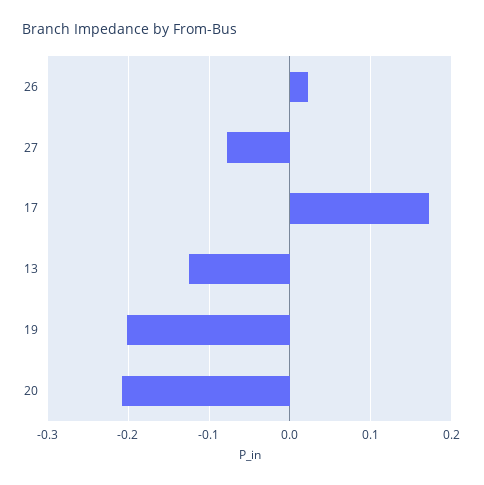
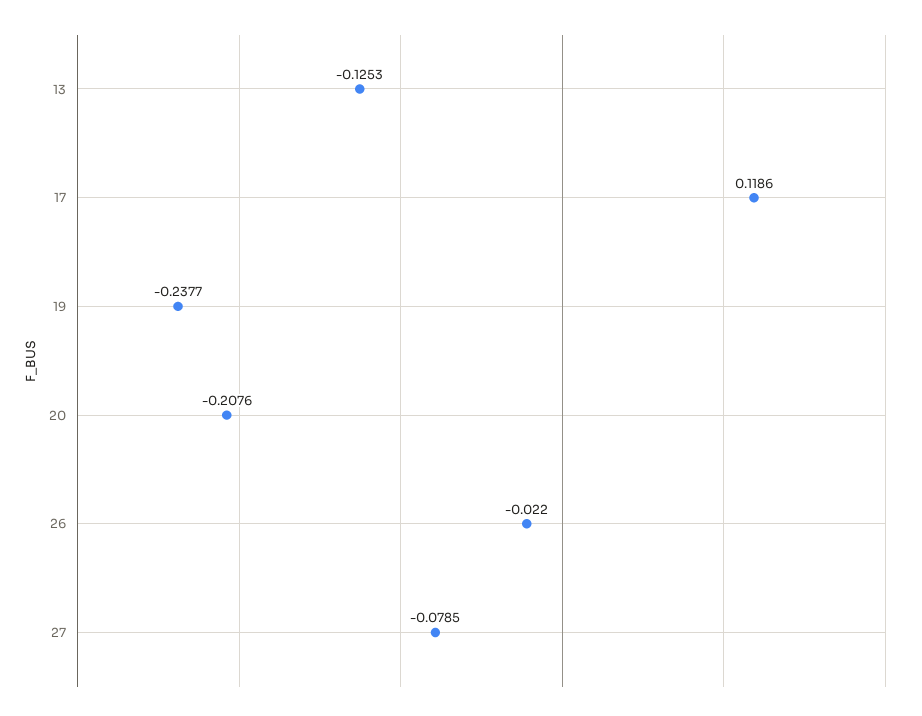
  {
-   "26": 0.02,
+   "26": -0.022,
    "27": -0.0785,
-   "17": 0.17,
+   "17": 0.1186,
    "13": -0.1253,
-   "19": -0.2,
+   "19": -0.2377,
    "20": -0.2076
  }

